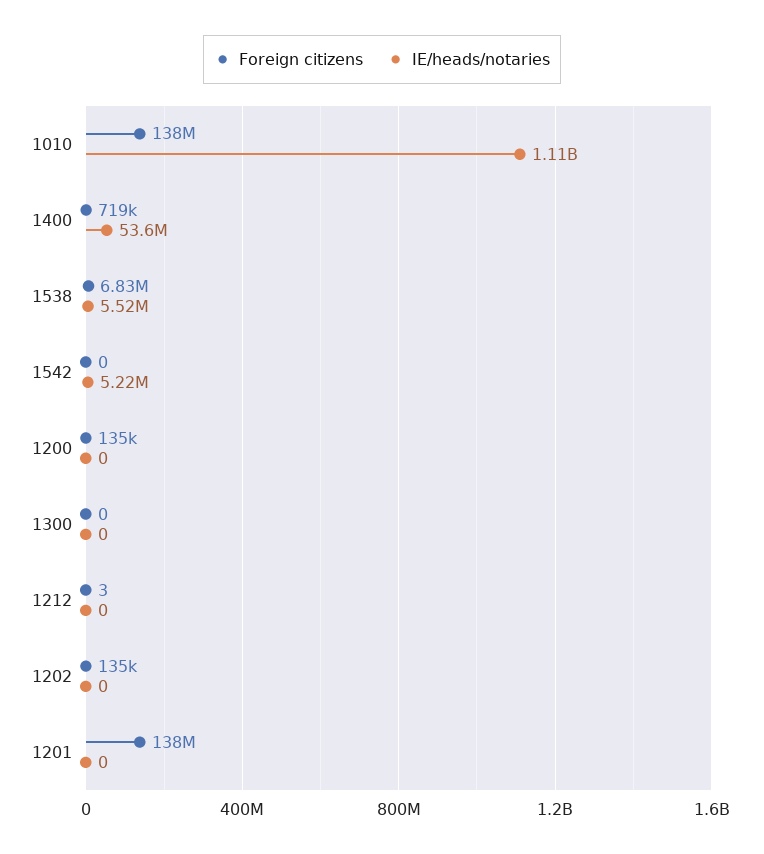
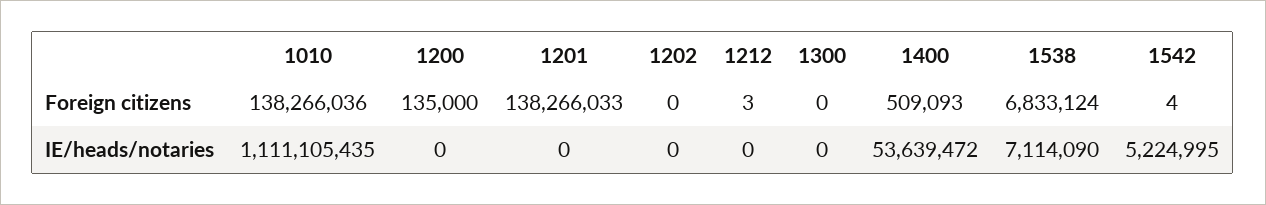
  {
    "Foreign citizens": {
      "1010": 138266036,
-     "1400": 719000,
+     "1400": 509093,
      "1538": 6833124,
-     "1542": 0,
+     "1542": 4,
      "1200": 135000,
      "1300": 0,
      "1212": 3,
-     "1202": 135000,
+     "1202": 0,
      "1201": 138266033
    },
    "IE/heads/notaries": {
      "1010": 1111105435,
      "1400": 53639472,
-     "1538": 5520000,
+     "1538": 7114090,
      "1542": 5224995,
      "1200": 0,
      "1300": 0,
      "1212": 0,
      "1202": 0,
      "1201": 0
    }
  }

